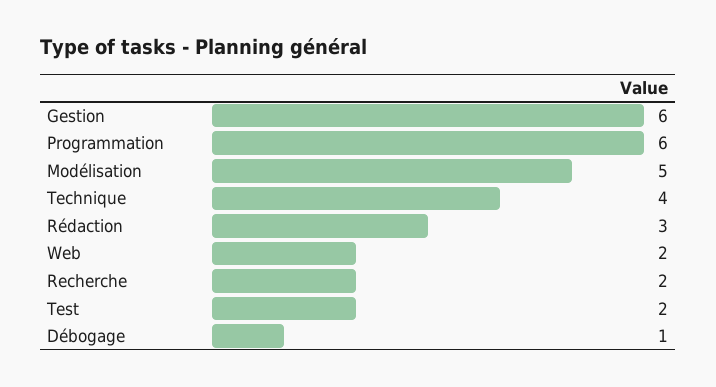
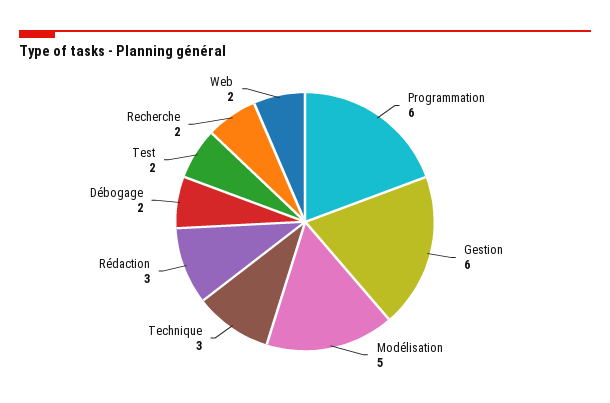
  {
    "Gestion": 6,
    "Programmation": 6,
    "Modélisation": 5,
-   "Technique": 4,
+   "Technique": 3,
    "Rédaction": 3,
    "Web": 2,
    "Recherche": 2,
    "Test": 2,
-   "Débogage": 1
+   "Débogage": 2
  }

